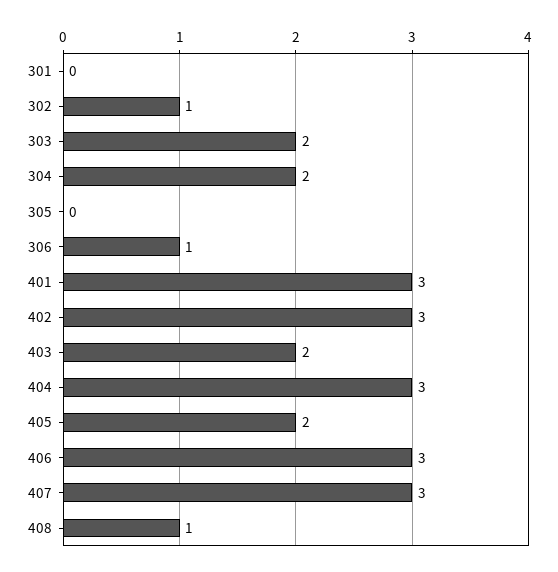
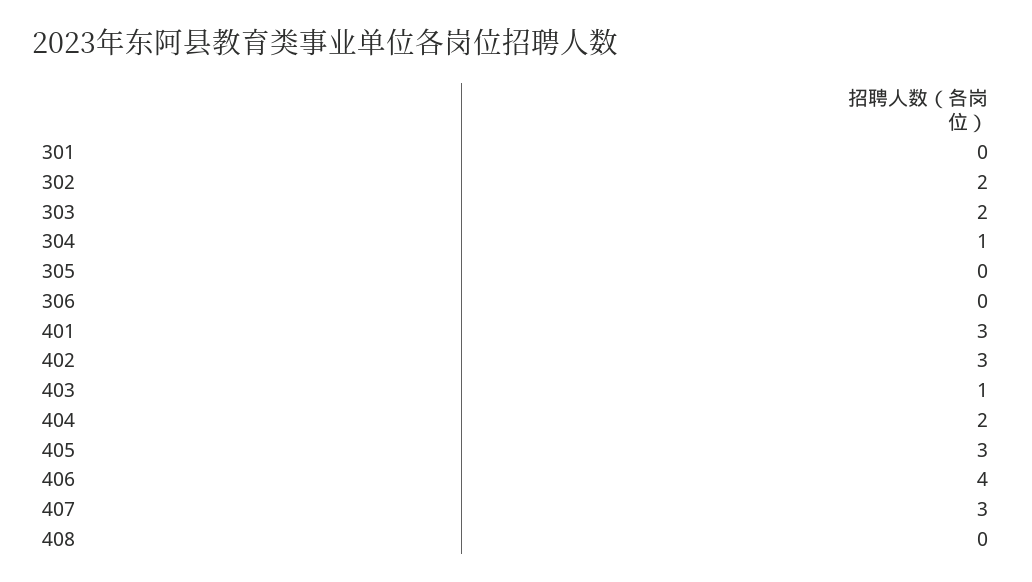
  {
    "301": 0,
-   "302": 1,
+   "302": 2,
    "303": 2,
-   "304": 2,
+   "304": 1,
    "305": 0,
-   "306": 1,
+   "306": 0,
    "401": 3,
    "402": 3,
-   "403": 2,
+   "403": 1,
-   "404": 3,
+   "404": 2,
-   "405": 2,
+   "405": 3,
-   "406": 3,
+   "406": 4,
    "407": 3,
-   "408": 1
+   "408": 0
  }

